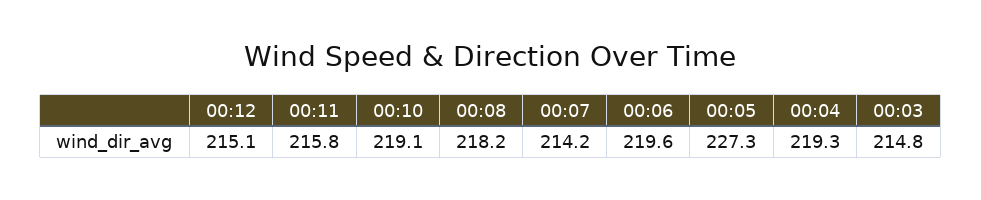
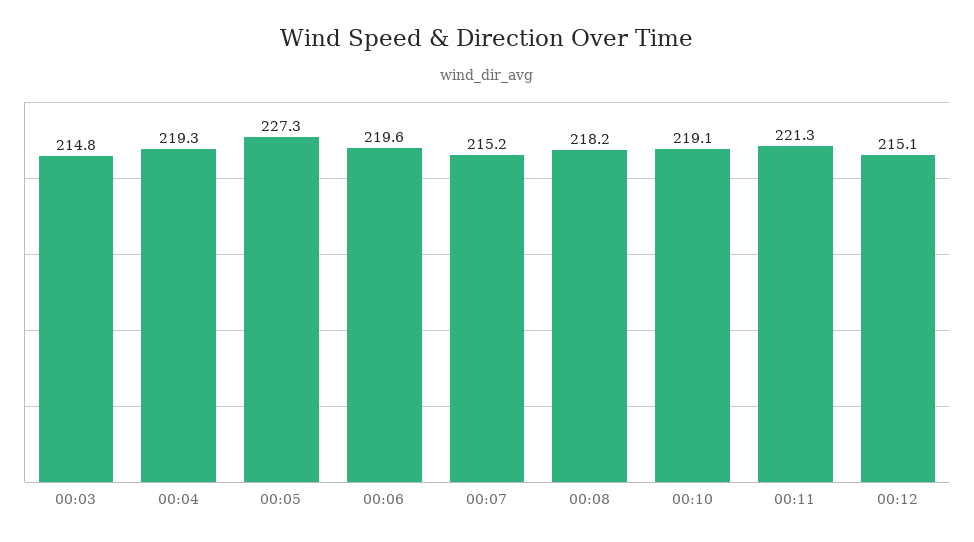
  {
    "00:12": 215.1,
-   "00:11": 215.8,
+   "00:11": 221.3,
    "00:10": 219.1,
    "00:08": 218.2,
-   "00:07": 214.2,
+   "00:07": 215.2,
    "00:06": 219.6,
    "00:05": 227.3,
    "00:04": 219.3,
    "00:03": 214.8
  }

